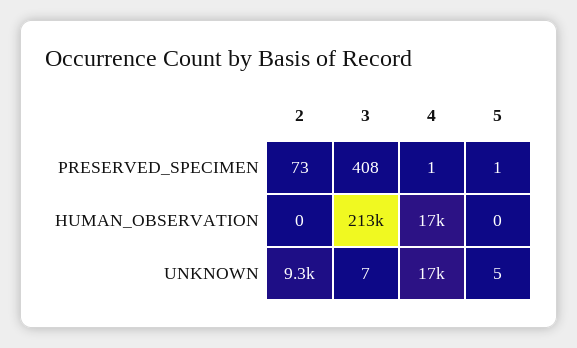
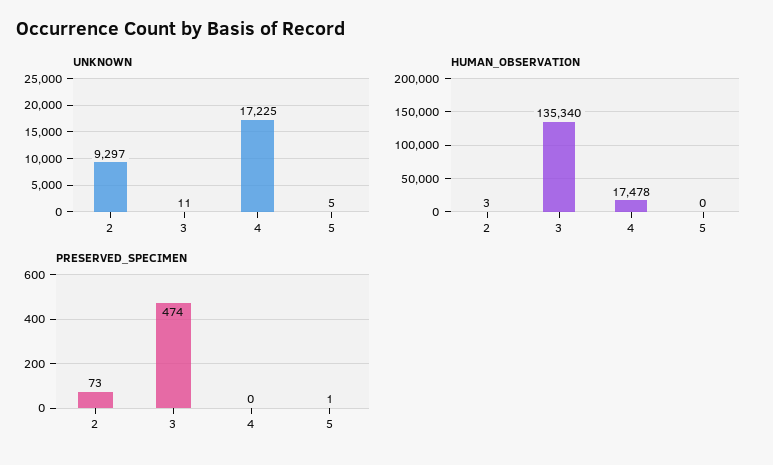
  {
    "PRESERVED_SPECIMEN": {
      "2": 73,
-     "3": 408,
+     "3": 474,
-     "4": 1,
+     "4": 0,
      "5": 1
    },
    "HUMAN_OBSERVATION": {
-     "2": 0,
+     "2": 3,
-     "3": 213000,
+     "3": 135340,
      "4": 17478,
      "5": 0
    },
    "UNKNOWN": {
      "2": 9297,
-     "3": 7,
+     "3": 11,
      "4": 17225,
      "5": 5
    }
  }

